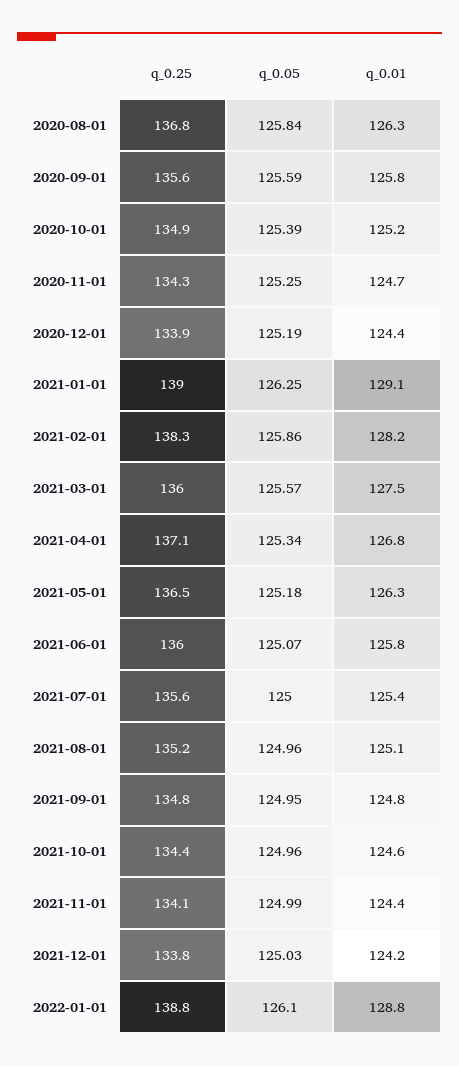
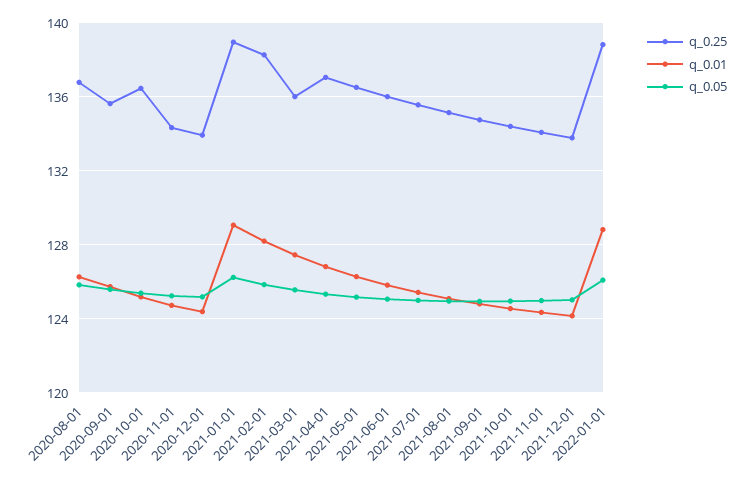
  {
    "q_0.25": {
      "2020-08-01": 136.8,
      "2020-09-01": 135.6,
-     "2020-10-01": 134.9,
+     "2020-10-01": 136.5,
      "2020-11-01": 134.3,
      "2020-12-01": 133.9,
      "2021-01-01": 139,
      "2021-02-01": 138.3,
      "2021-03-01": 136,
      "2021-04-01": 137.1,
      "2021-05-01": 136.5,
      "2021-06-01": 136,
      "2021-07-01": 135.6,
      "2021-08-01": 135.2,
      "2021-09-01": 134.8,
      "2021-10-01": 134.4,
      "2021-11-01": 134.1,
      "2021-12-01": 133.8,
      "2022-01-01": 138.8
    },
    "q_0.05": {
      "2020-08-01": 125.84,
      "2020-09-01": 125.59,
      "2020-10-01": 125.39,
      "2020-11-01": 125.25,
      "2020-12-01": 125.19,
      "2021-01-01": 126.25,
      "2021-02-01": 125.86,
      "2021-03-01": 125.57,
      "2021-04-01": 125.34,
      "2021-05-01": 125.18,
      "2021-06-01": 125.07,
      "2021-07-01": 125,
      "2021-08-01": 124.96,
      "2021-09-01": 124.95,
      "2021-10-01": 124.96,
      "2021-11-01": 124.99,
      "2021-12-01": 125.03,
      "2022-01-01": 126.1
    },
    "q_0.01": {
      "2020-08-01": 126.3,
      "2020-09-01": 125.8,
      "2020-10-01": 125.2,
      "2020-11-01": 124.7,
      "2020-12-01": 124.4,
      "2021-01-01": 129.1,
      "2021-02-01": 128.2,
      "2021-03-01": 127.5,
      "2021-04-01": 126.8,
      "2021-05-01": 126.3,
      "2021-06-01": 125.8,
      "2021-07-01": 125.4,
      "2021-08-01": 125.1,
      "2021-09-01": 124.8,
      "2021-10-01": 124.6,
      "2021-11-01": 124.4,
      "2021-12-01": 124.2,
      "2022-01-01": 128.8
    }
  }

